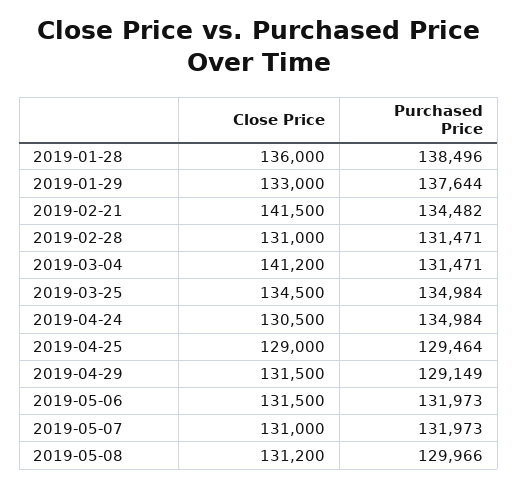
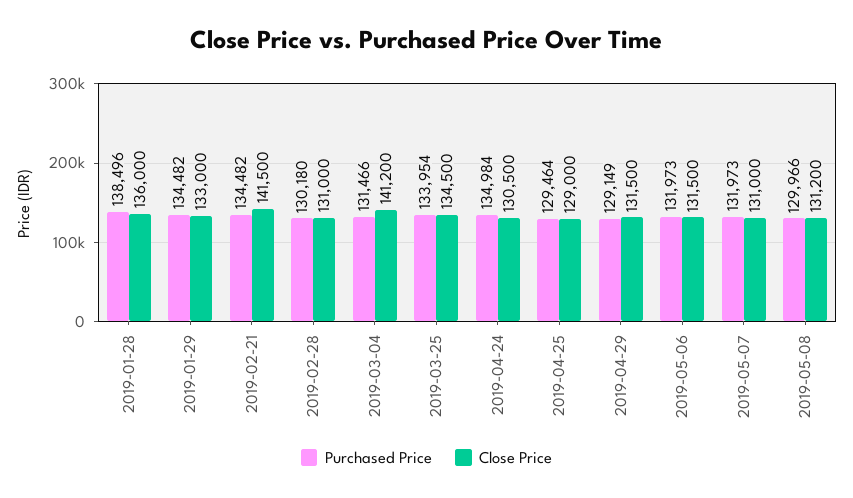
  {
    "Close Price": {
      "2019-01-28": 136000,
      "2019-01-29": 133000,
      "2019-02-21": 141500,
      "2019-02-28": 131000,
      "2019-03-04": 141200,
      "2019-03-25": 134500,
      "2019-04-24": 130500,
      "2019-04-25": 129000,
      "2019-04-29": 131500,
      "2019-05-06": 131500,
      "2019-05-07": 131000,
      "2019-05-08": 131200
    },
    "Purchased Price": {
      "2019-01-28": 138496,
-     "2019-01-29": 137644,
+     "2019-01-29": 134482,
      "2019-02-21": 134482,
-     "2019-02-28": 131471,
+     "2019-02-28": 130180,
-     "2019-03-04": 131471,
+     "2019-03-04": 131466,
-     "2019-03-25": 134984,
+     "2019-03-25": 133954,
      "2019-04-24": 134984,
      "2019-04-25": 129464,
      "2019-04-29": 129149,
      "2019-05-06": 131973,
      "2019-05-07": 131973,
      "2019-05-08": 129966
    }
  }

